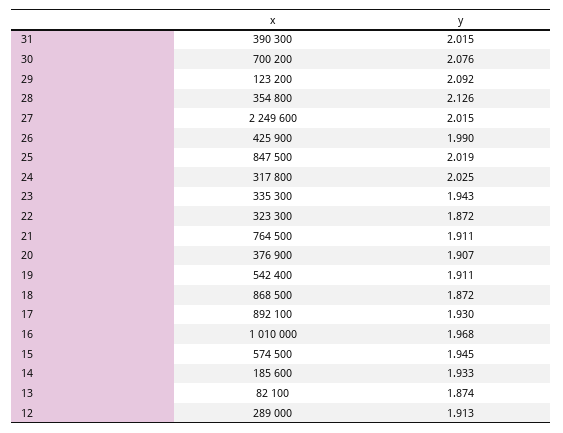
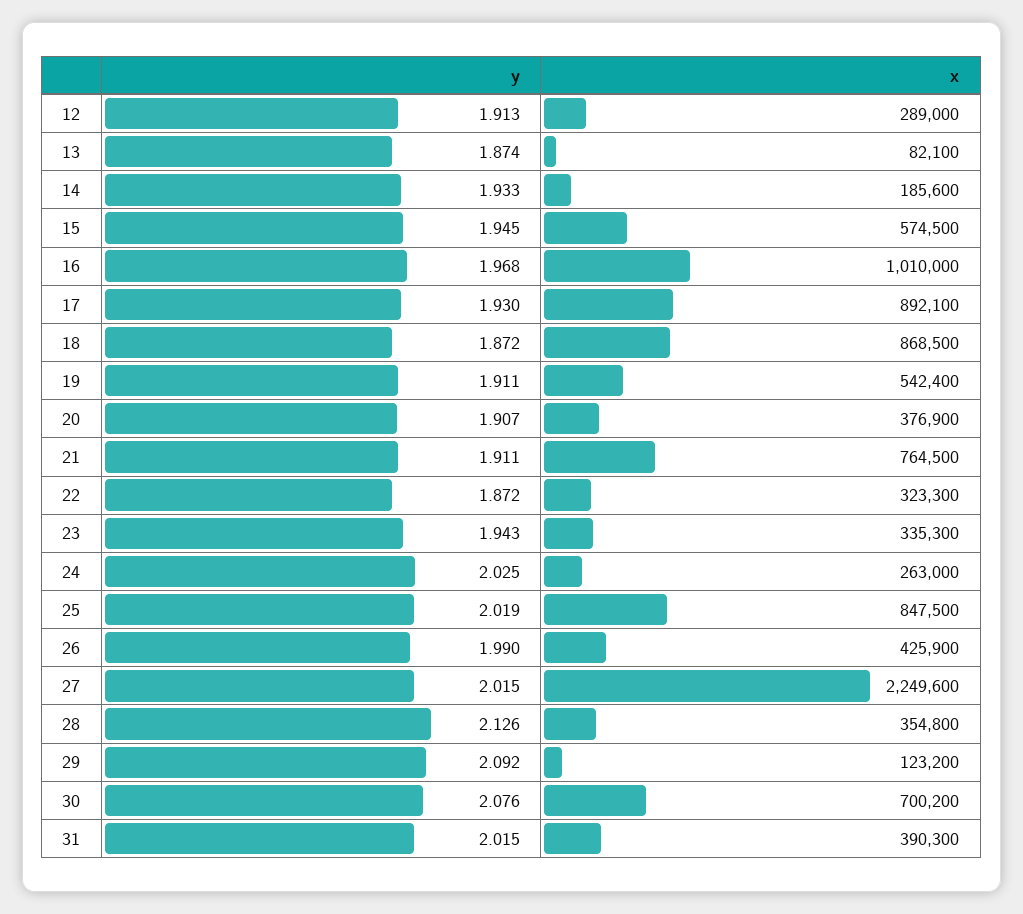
  {
    "x": {
      "31": 390300,
      "30": 700200,
      "29": 123200,
      "28": 354800,
      "27": 2249600,
      "26": 425900,
      "25": 847500,
-     "24": 317800,
+     "24": 263000,
      "23": 335300,
      "22": 323300,
      "21": 764500,
      "20": 376900,
      "19": 542400,
      "18": 868500,
      "17": 892100,
      "16": 1010000,
      "15": 574500,
      "14": 185600,
      "13": 82100,
      "12": 289000
    },
    "y": {
      "31": 2.015,
      "30": 2.076,
      "29": 2.092,
      "28": 2.126,
      "27": 2.015,
      "26": 1.99,
      "25": 2.019,
      "24": 2.025,
      "23": 1.943,
      "22": 1.872,
      "21": 1.911,
      "20": 1.907,
      "19": 1.911,
      "18": 1.872,
      "17": 1.93,
      "16": 1.968,
      "15": 1.945,
      "14": 1.933,
      "13": 1.874,
      "12": 1.913
    }
  }

